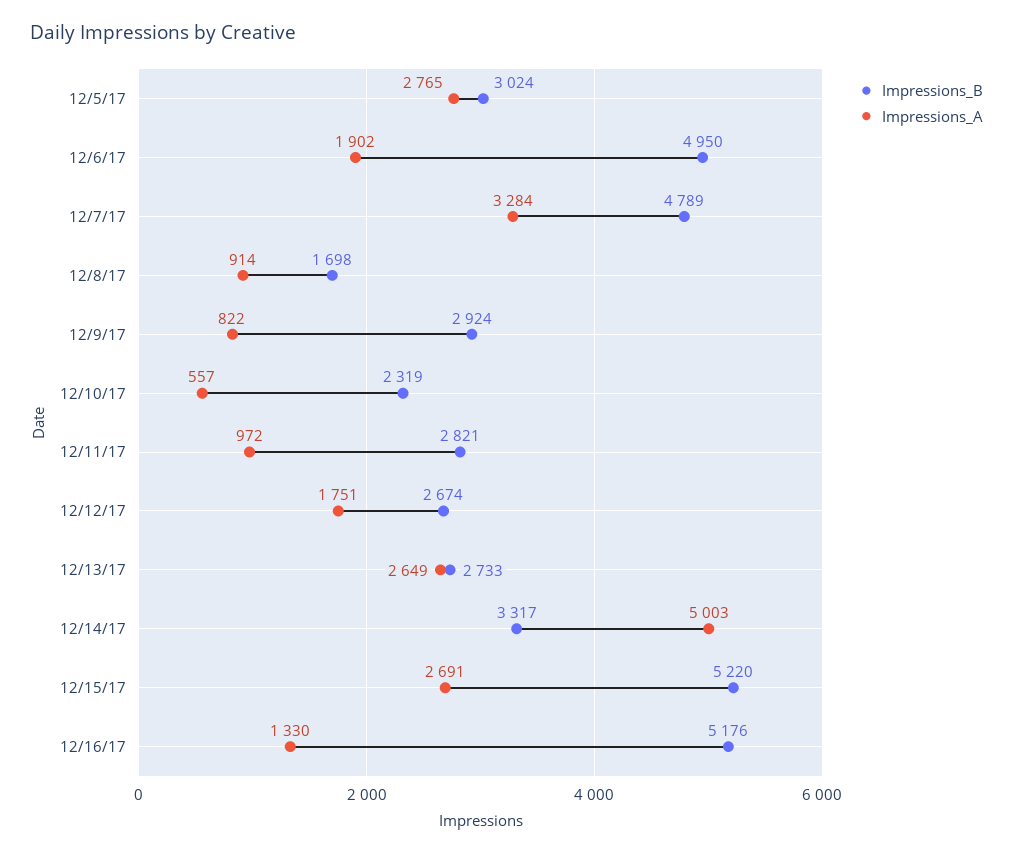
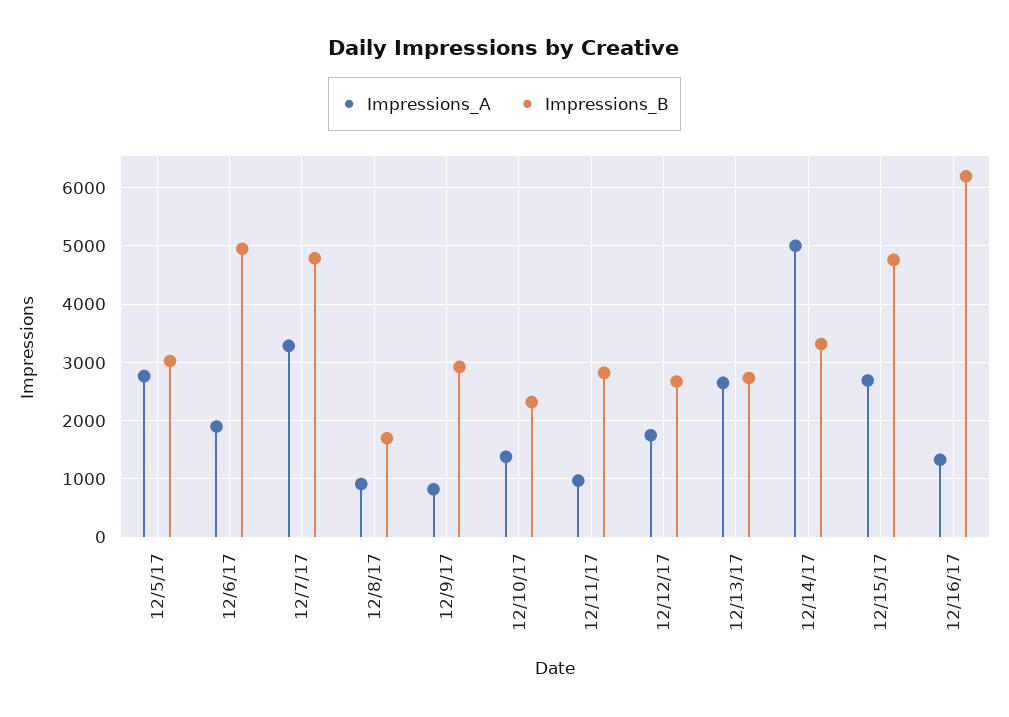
  {
    "Impressions_B": {
      "12/5/17": 3024,
      "12/6/17": 4950,
      "12/7/17": 4789,
      "12/8/17": 1698,
      "12/9/17": 2924,
      "12/10/17": 2319,
      "12/11/17": 2821,
      "12/12/17": 2674,
      "12/13/17": 2733,
      "12/14/17": 3317,
-     "12/15/17": 5220,
+     "12/15/17": 4800,
-     "12/16/17": 5176
+     "12/16/17": 6200
    },
    "Impressions_A": {
      "12/5/17": 2765,
      "12/6/17": 1902,
      "12/7/17": 3284,
      "12/8/17": 914,
      "12/9/17": 822,
-     "12/10/17": 557,
+     "12/10/17": 1400,
      "12/11/17": 972,
      "12/12/17": 1751,
      "12/13/17": 2649,
      "12/14/17": 5003,
      "12/15/17": 2691,
      "12/16/17": 1330
    }
  }

